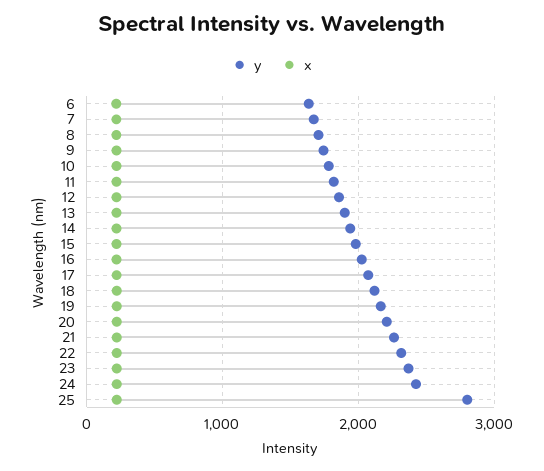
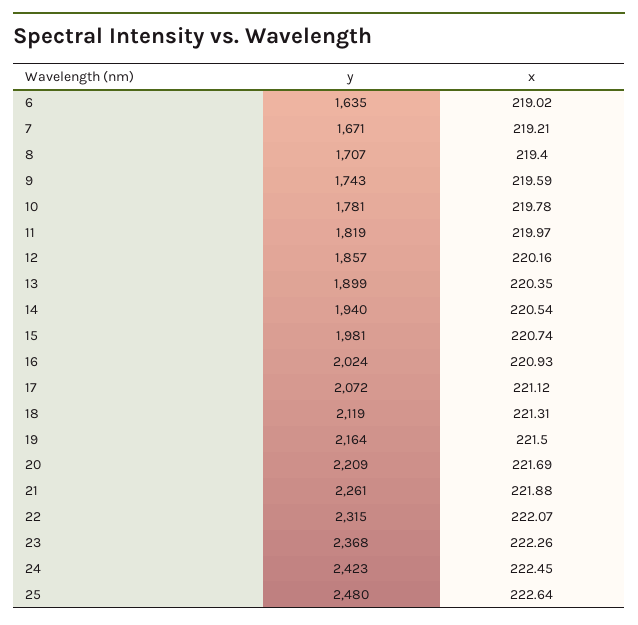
  {
    "y": {
      "6": 1635,
      "7": 1671,
      "8": 1707,
      "9": 1743,
      "10": 1781,
      "11": 1819,
      "12": 1857,
      "13": 1899,
      "14": 1940,
      "15": 1981,
      "16": 2024,
      "17": 2072,
      "18": 2119,
      "19": 2164,
      "20": 2209,
      "21": 2261,
      "22": 2315,
      "23": 2368,
      "24": 2423,
-     "25": 2800
+     "25": 2480
    },
    "x": {
      "6": 219.02,
      "7": 219.21,
      "8": 219.4,
      "9": 219.59,
      "10": 219.78,
      "11": 219.97,
      "12": 220.16,
      "13": 220.35,
      "14": 220.54,
      "15": 220.74,
      "16": 220.93,
      "17": 221.12,
      "18": 221.31,
      "19": 221.5,
      "20": 221.69,
      "21": 221.88,
      "22": 222.07,
      "23": 222.26,
      "24": 222.45,
      "25": 222.64
    }
  }

